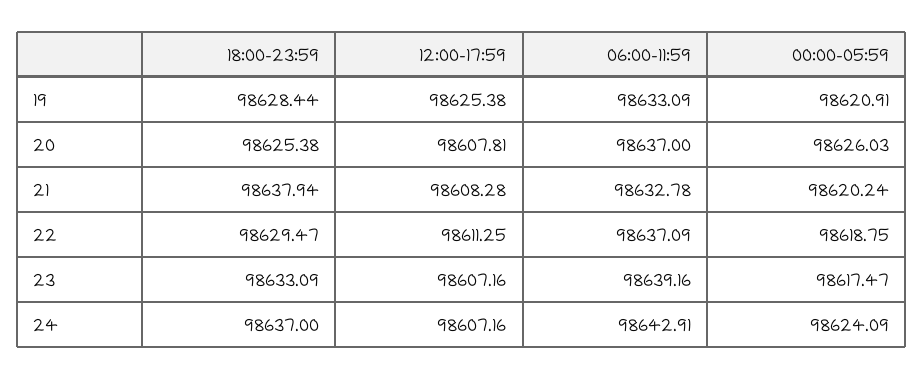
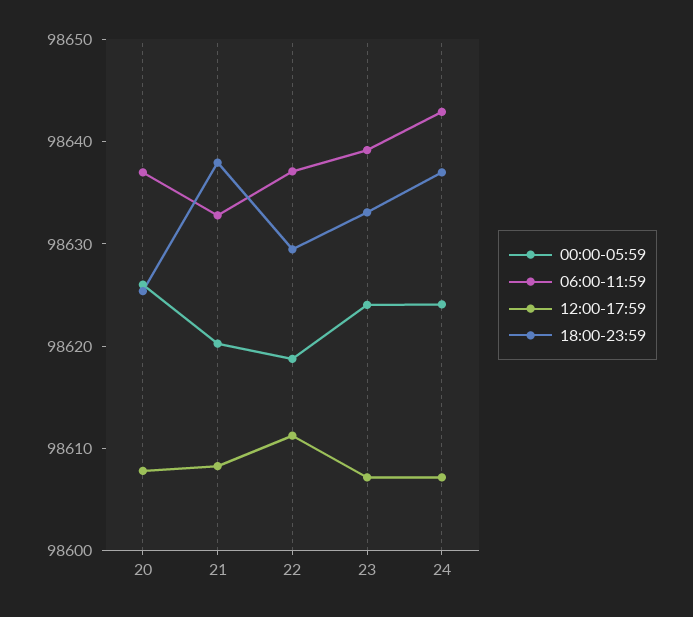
  {
    "18:00-23:59": {
-     "19": 98628.44,
      "20": 98625.38,
      "21": 98637.94,
      "22": 98629.47,
      "23": 98633.09,
      "24": 98637
    },
    "12:00-17:59": {
-     "19": 98625.38,
      "20": 98607.81,
      "21": 98608.28,
      "22": 98611.25,
      "23": 98607.16,
      "24": 98607.16
    },
    "06:00-11:59": {
-     "19": 98633.09,
      "20": 98637,
      "21": 98632.78,
      "22": 98637.09,
      "23": 98639.16,
      "24": 98642.91
    },
    "00:00-05:59": {
-     "19": 98620.91,
      "20": 98626.03,
      "21": 98620.24,
      "22": 98618.75,
-     "23": 98617.47,
+     "23": 98624,
      "24": 98624.09
    }
  }

